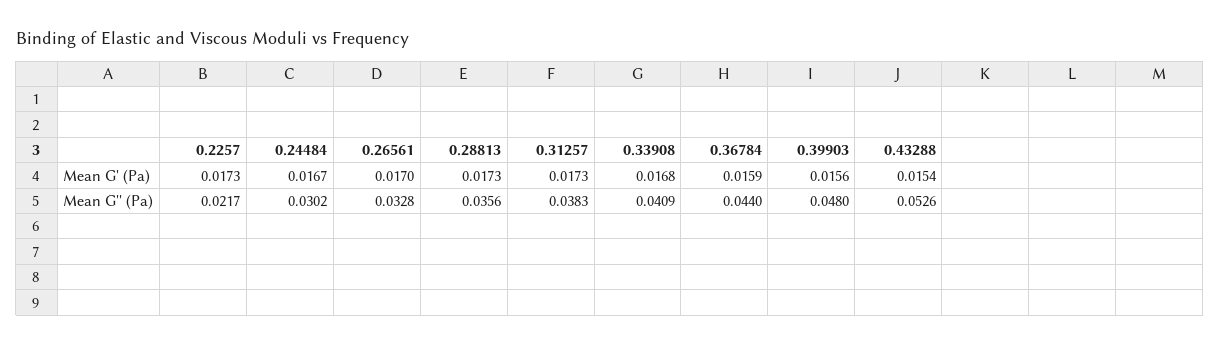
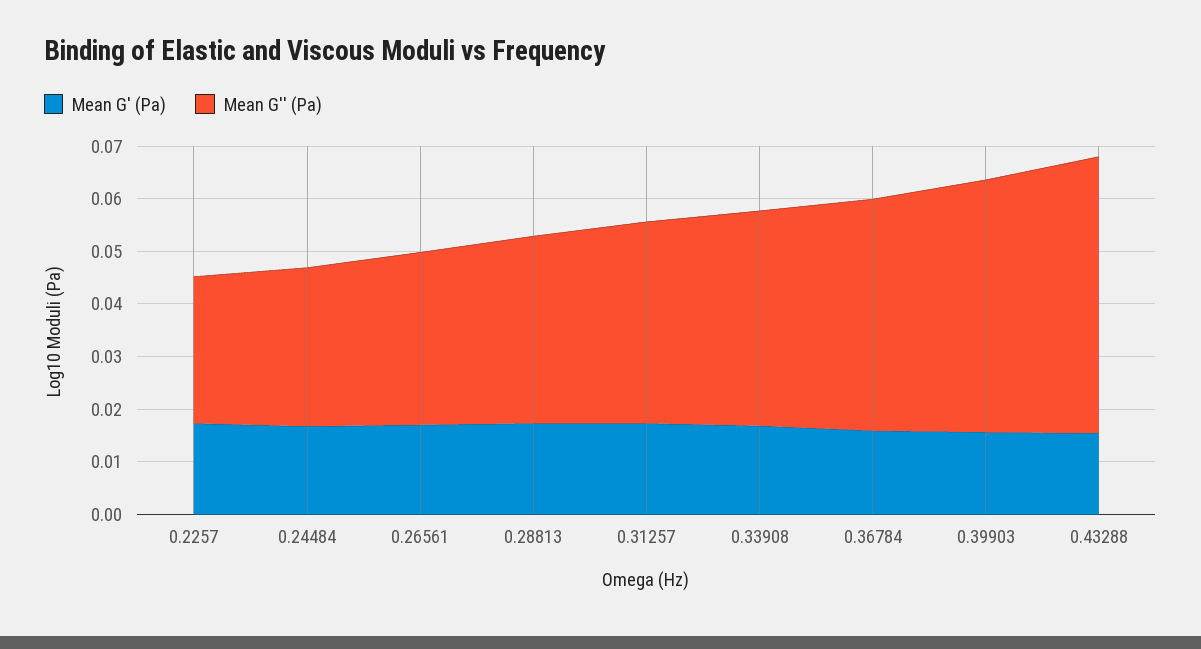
  {
    "Mean G' (Pa)": {
      "0.2257": 0.0173,
      "0.24484": 0.0167,
      "0.26561": 0.017,
      "0.28813": 0.0173,
      "0.31257": 0.0173,
      "0.33908": 0.0168,
      "0.36784": 0.0159,
      "0.39903": 0.0156,
      "0.43288": 0.0154
    },
    "Mean G'' (Pa)": {
-     "0.2257": 0.0217,
+     "0.2257": 0.028,
      "0.24484": 0.0302,
      "0.26561": 0.0328,
      "0.28813": 0.0356,
      "0.31257": 0.0383,
      "0.33908": 0.0409,
      "0.36784": 0.044,
      "0.39903": 0.048,
      "0.43288": 0.0526
    }
  }

